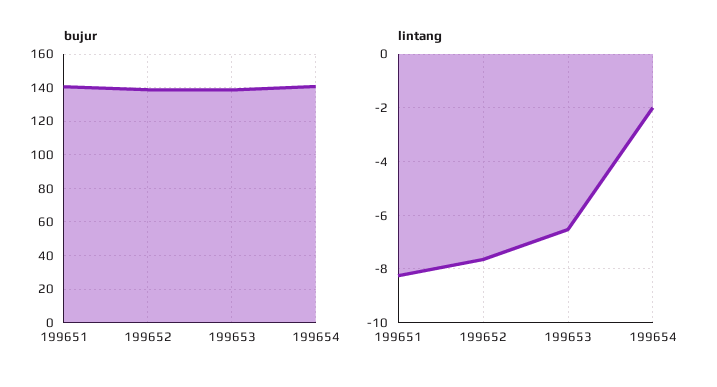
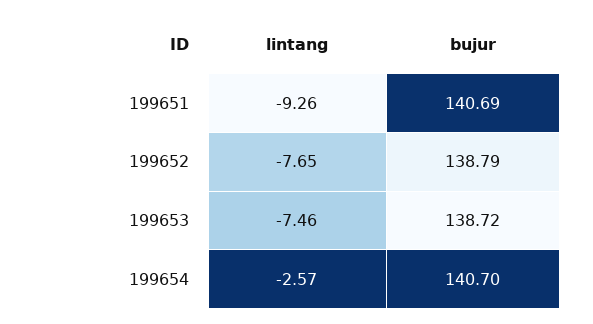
  {
    "bujur": {
      "199651": 140.69,
      "199652": 138.79,
      "199653": 138.72,
      "199654": 140.7
    },
    "lintang": {
-     "199651": -8.25,
+     "199651": -9.26,
      "199652": -7.65,
-     "199653": -6.5,
+     "199653": -7.46,
-     "199654": -2
+     "199654": -2.57
    }
  }

